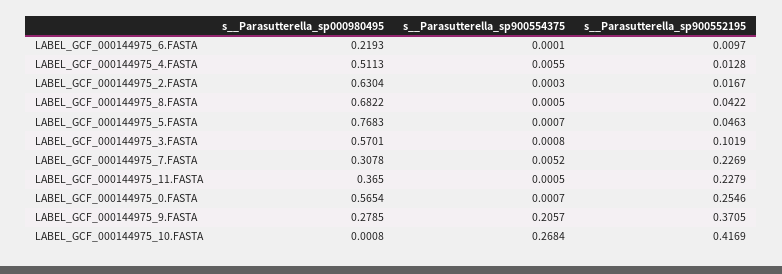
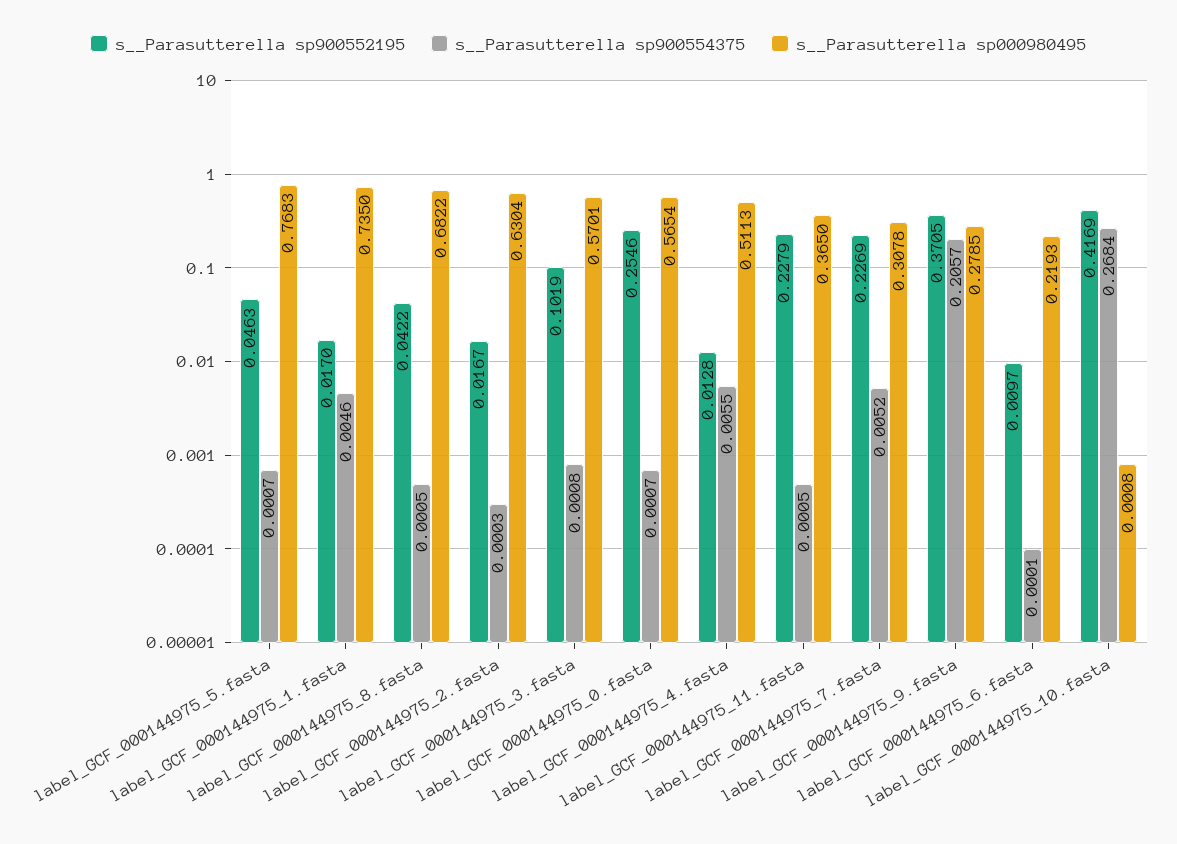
  {
    "s__Parasutterella_sp000980495": {
      "LABEL_GCF_000144975_6.FASTA": 0.2193,
      "LABEL_GCF_000144975_4.FASTA": 0.5113,
      "LABEL_GCF_000144975_2.FASTA": 0.6304,
      "LABEL_GCF_000144975_8.FASTA": 0.6822,
      "LABEL_GCF_000144975_5.FASTA": 0.7683,
      "LABEL_GCF_000144975_3.FASTA": 0.5701,
      "LABEL_GCF_000144975_7.FASTA": 0.3078,
      "LABEL_GCF_000144975_11.FASTA": 0.365,
      "LABEL_GCF_000144975_0.FASTA": 0.5654,
      "LABEL_GCF_000144975_9.FASTA": 0.2785,
-     "LABEL_GCF_000144975_10.FASTA": 0.0008
+     "LABEL_GCF_000144975_10.FASTA": 0.0008,
+     "label_GCF_000144975_1.fasta": 0.735
    },
    "s__Parasutterella_sp900554375": {
      "LABEL_GCF_000144975_6.FASTA": 0.0001,
      "LABEL_GCF_000144975_4.FASTA": 0.0055,
      "LABEL_GCF_000144975_2.FASTA": 0.0003,
      "LABEL_GCF_000144975_8.FASTA": 0.0005,
      "LABEL_GCF_000144975_5.FASTA": 0.0007,
      "LABEL_GCF_000144975_3.FASTA": 0.0008,
      "LABEL_GCF_000144975_7.FASTA": 0.0052,
      "LABEL_GCF_000144975_11.FASTA": 0.0005,
      "LABEL_GCF_000144975_0.FASTA": 0.0007,
      "LABEL_GCF_000144975_9.FASTA": 0.2057,
-     "LABEL_GCF_000144975_10.FASTA": 0.2684
+     "LABEL_GCF_000144975_10.FASTA": 0.2684,
+     "label_GCF_000144975_1.fasta": 0.0046
    },
    "s__Parasutterella_sp900552195": {
      "LABEL_GCF_000144975_6.FASTA": 0.0097,
      "LABEL_GCF_000144975_4.FASTA": 0.0128,
      "LABEL_GCF_000144975_2.FASTA": 0.0167,
      "LABEL_GCF_000144975_8.FASTA": 0.0422,
      "LABEL_GCF_000144975_5.FASTA": 0.0463,
      "LABEL_GCF_000144975_3.FASTA": 0.1019,
      "LABEL_GCF_000144975_7.FASTA": 0.2269,
      "LABEL_GCF_000144975_11.FASTA": 0.2279,
      "LABEL_GCF_000144975_0.FASTA": 0.2546,
      "LABEL_GCF_000144975_9.FASTA": 0.3705,
-     "LABEL_GCF_000144975_10.FASTA": 0.4169
+     "LABEL_GCF_000144975_10.FASTA": 0.4169,
+     "label_GCF_000144975_1.fasta": 0.017
    }
  }

